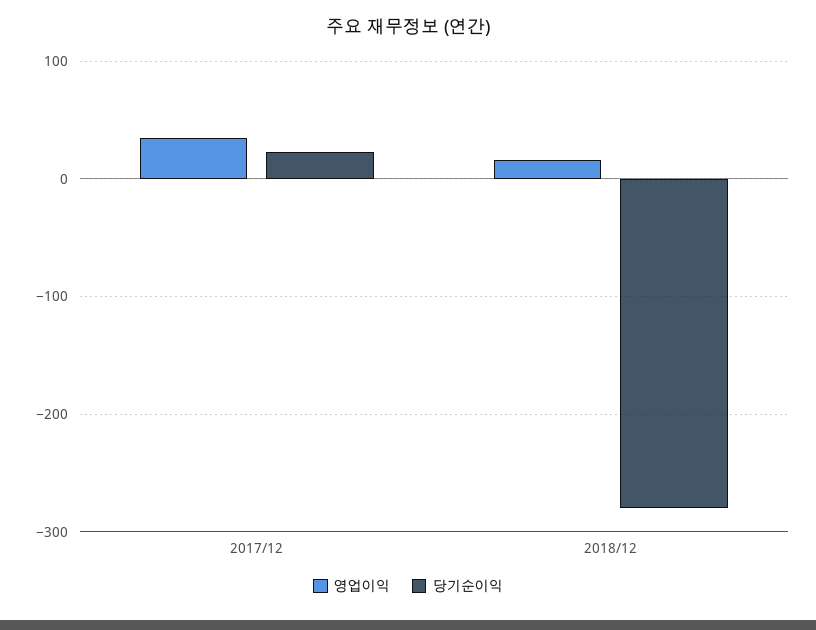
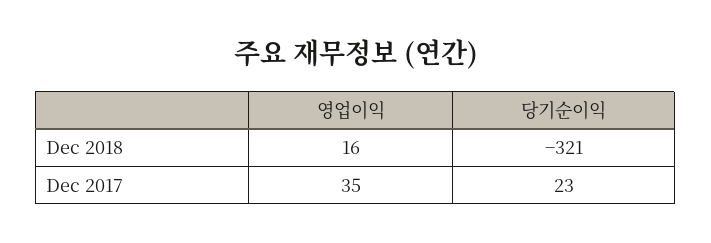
  {
    "영업이익": {
      "2017/12": 35,
      "2018/12": 16
    },
    "당기순이익": {
      "2017/12": 23,
-     "2018/12": -280
+     "2018/12": -321
    }
  }

